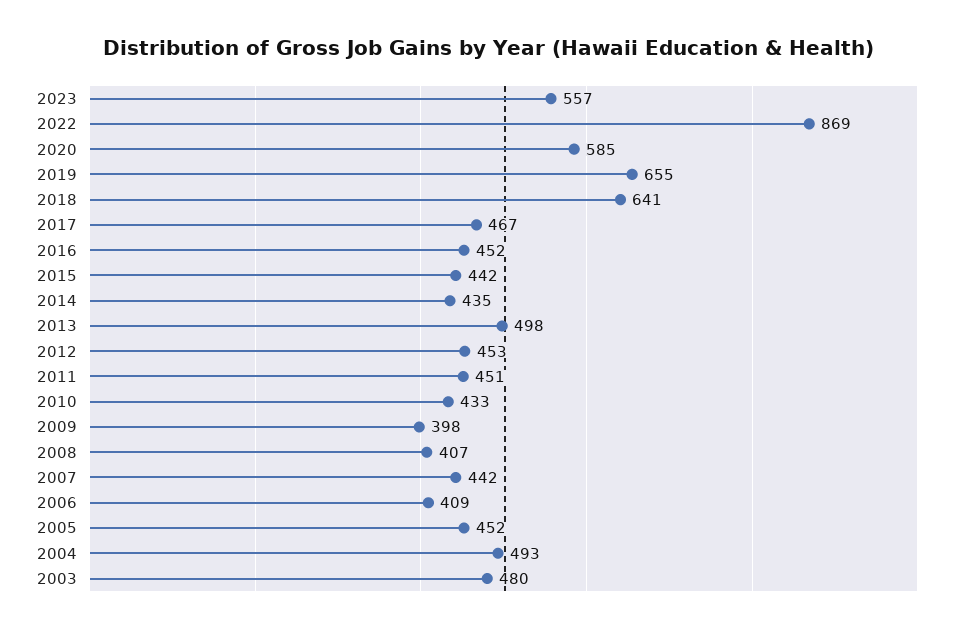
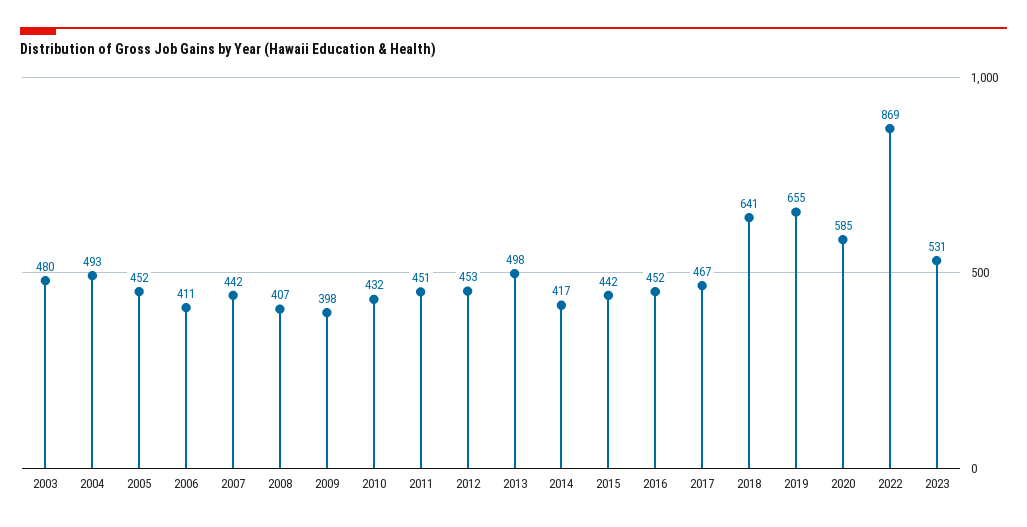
  {
-   "2023": 557,
+   "2023": 531,
    "2022": 869,
    "2020": 585,
    "2019": 655,
    "2018": 641,
    "2017": 467,
    "2016": 452,
    "2015": 442,
-   "2014": 435,
+   "2014": 417,
    "2013": 498,
    "2012": 453,
    "2011": 451,
-   "2010": 433,
+   "2010": 432,
    "2009": 398,
    "2008": 407,
    "2007": 442,
-   "2006": 409,
+   "2006": 411,
    "2005": 452,
    "2004": 493,
    "2003": 480
  }

